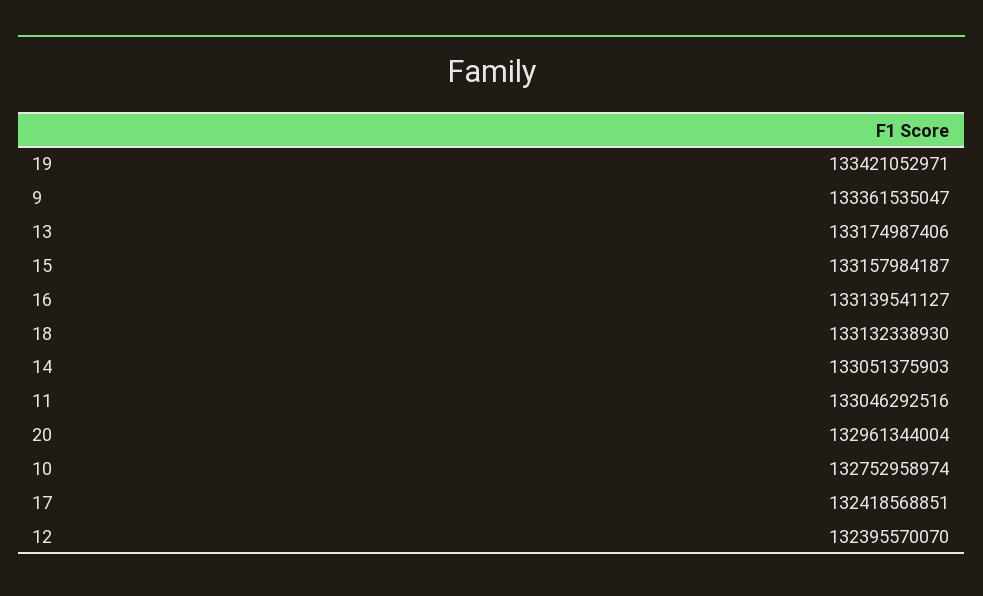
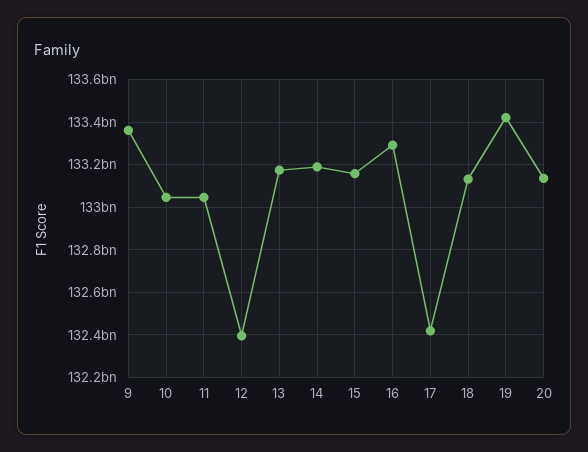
  {
    "19": 133421052971,
    "9": 133361535047,
    "13": 133174987406,
    "15": 133157984187,
-   "16": 133139541127,
+   "16": 133300000000,
    "18": 133132338930,
-   "14": 133051375903,
+   "14": 133200000000,
    "11": 133046292516,
-   "20": 132961344004,
+   "20": 133150000000,
-   "10": 132752958974,
+   "10": 133050000000,
    "17": 132418568851,
    "12": 132395570070
  }

